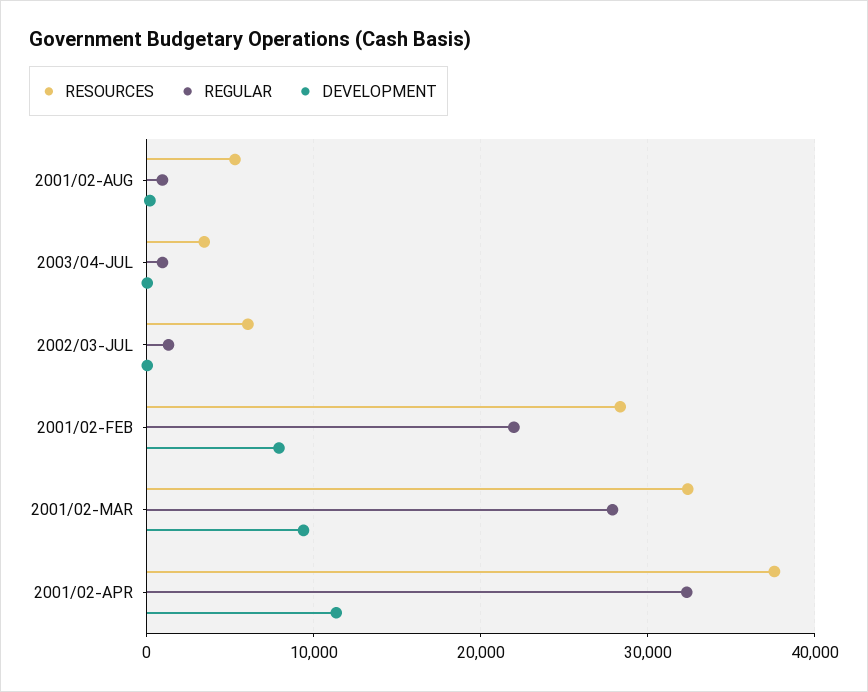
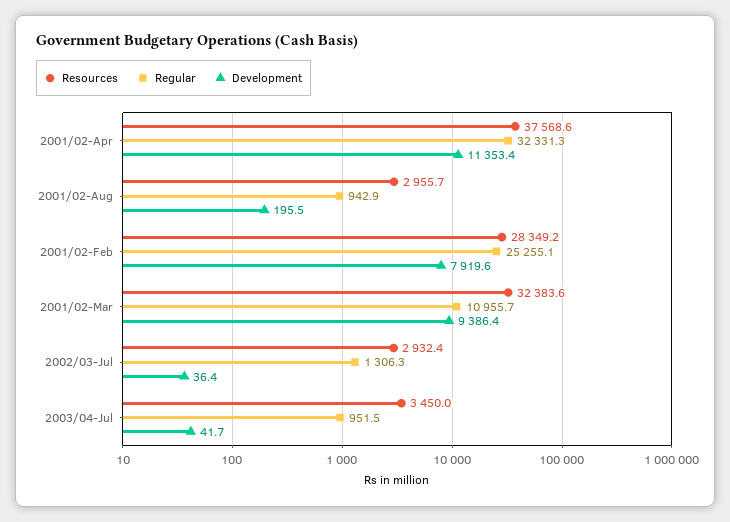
  {
    "RESOURCES": {
-     "2001/02-AUG": 5000,
+     "2001/02-AUG": 2955.7,
      "2003/04-JUL": 3450,
-     "2002/03-JUL": 6000,
+     "2002/03-JUL": 2932.4,
      "2001/02-FEB": 28349.2,
      "2001/02-MAR": 32383.6,
      "2001/02-APR": 37568.6
    },
    "REGULAR": {
      "2001/02-AUG": 942.9,
      "2003/04-JUL": 951.5,
      "2002/03-JUL": 1306.3,
-     "2001/02-FEB": 22000,
+     "2001/02-FEB": 25255.1,
-     "2001/02-MAR": 28000,
+     "2001/02-MAR": 10955.7,
      "2001/02-APR": 32331.3
    },
    "DEVELOPMENT": {
      "2001/02-AUG": 195.5,
      "2003/04-JUL": 41.7,
      "2002/03-JUL": 36.4,
      "2001/02-FEB": 7919.6,
      "2001/02-MAR": 9386.4,
      "2001/02-APR": 11353.4
    }
  }

